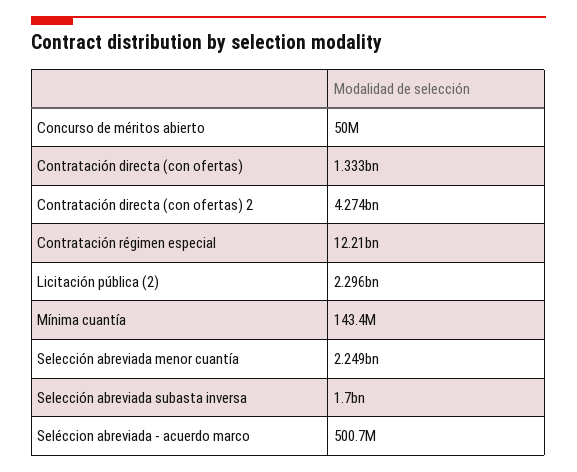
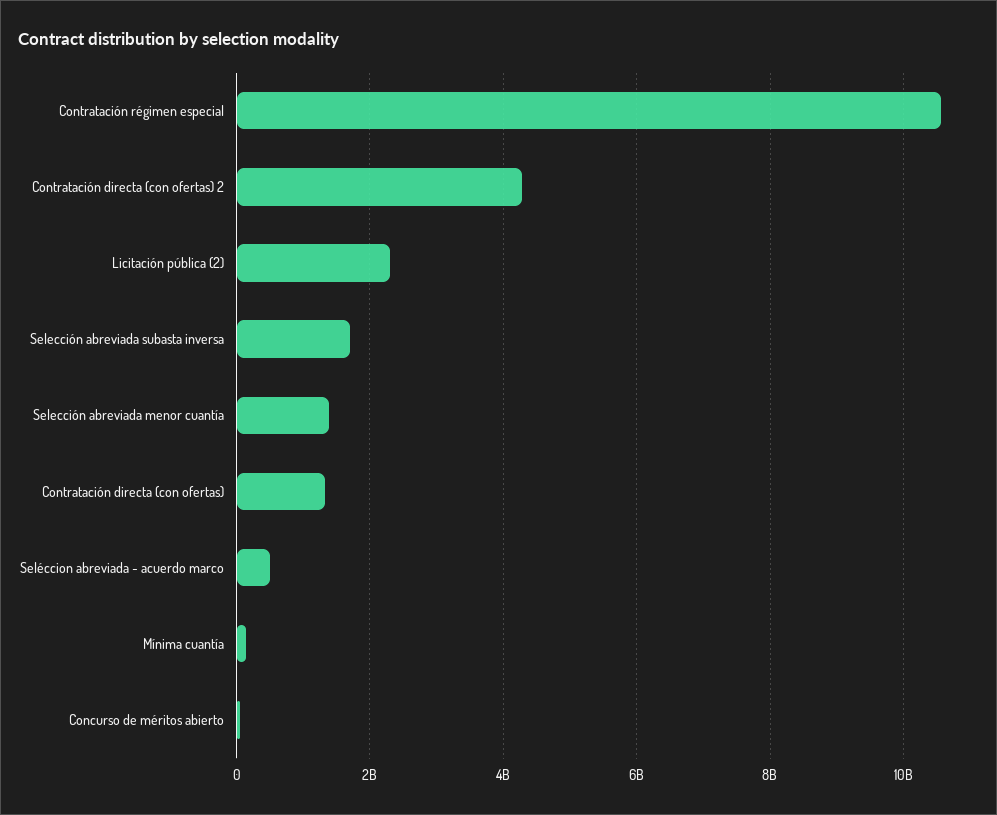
  {
    "Concurso de méritos abierto": 50000000,
    "Contratación directa (con ofertas)": 1333000000,
    "Contratación directa (con ofertas) 2": 4274000000,
-   "Contratación régimen especial": 12210000000,
+   "Contratación régimen especial": 10600000000,
    "Licitación pública (2)": 2296000000,
    "Mínima cuantía": 143400000,
-   "Selección abreviada menor cuantía": 2249000000,
+   "Selección abreviada menor cuantía": 1400000000,
    "Selección abreviada subasta inversa": 1700000000,
    "Seléccion abreviada - acuerdo marco": 500700000
  }

